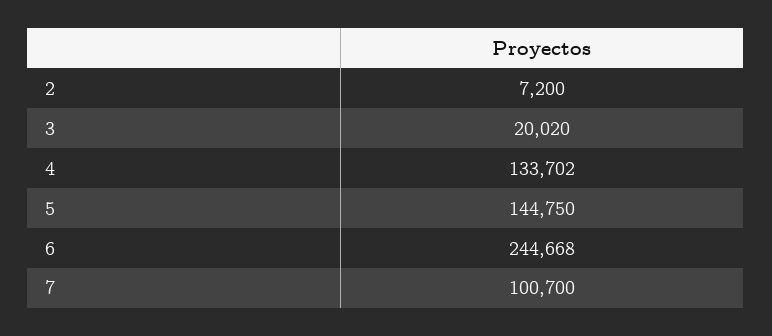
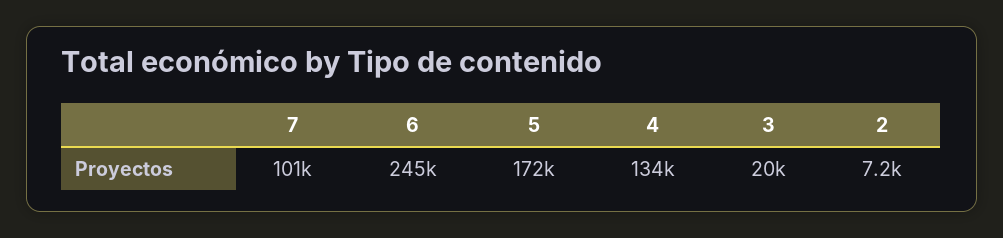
  {
    "2": 7200,
    "3": 20020,
    "4": 133702,
-   "5": 144750,
+   "5": 172000,
    "6": 244668,
    "7": 100700
  }

